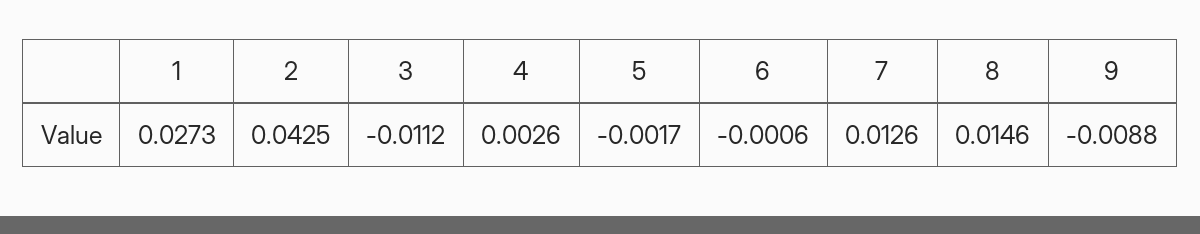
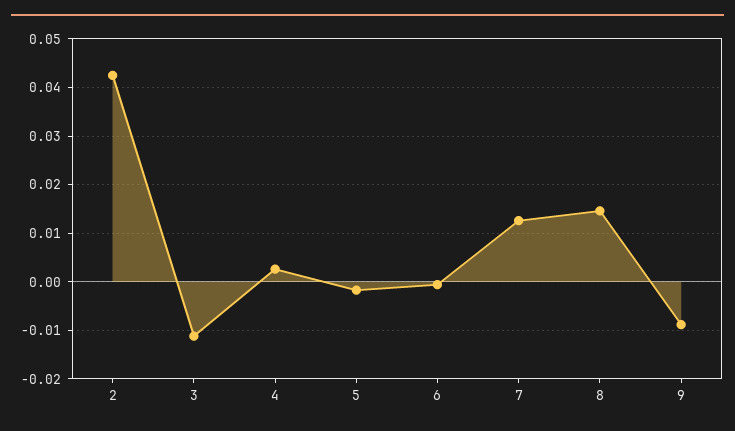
  {
-   "1": 0.0273,
    "2": 0.0425,
    "3": -0.0112,
    "4": 0.0026,
    "5": -0.0017,
    "6": -0.0006,
    "7": 0.0126,
    "8": 0.0146,
    "9": -0.0088
  }

